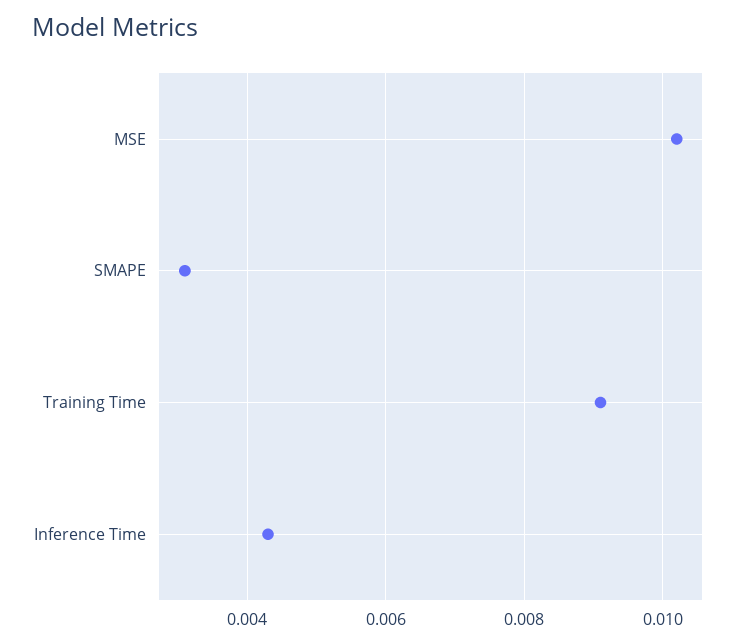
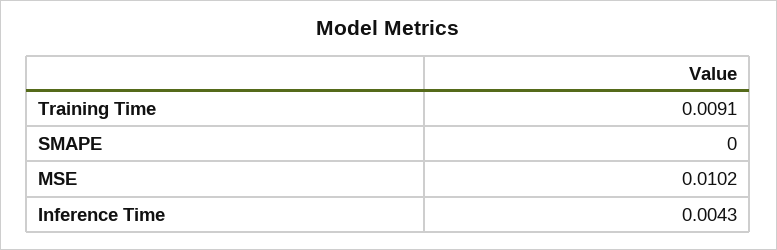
  {
    "MSE": 0.0102,
-   "SMAPE": 0.003,
+   "SMAPE": 0,
    "Training Time": 0.0091,
    "Inference Time": 0.0043
  }

